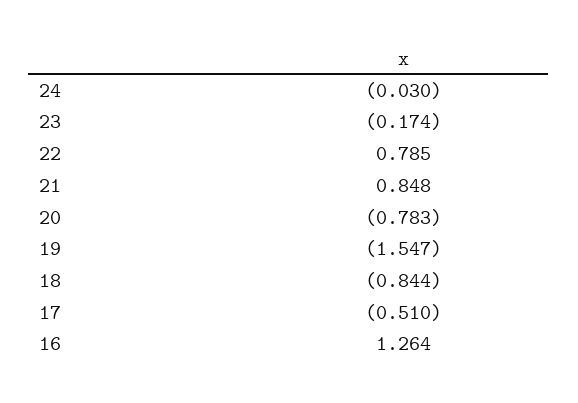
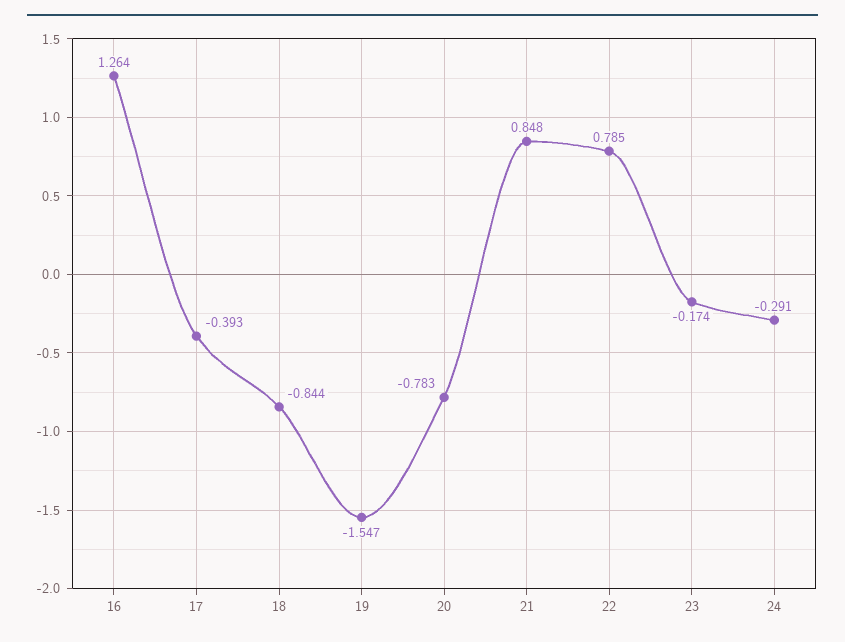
  {
-   "24": -0.03,
+   "24": -0.291,
    "23": -0.174,
    "22": 0.785,
    "21": 0.848,
    "20": -0.783,
    "19": -1.547,
    "18": -0.844,
-   "17": -0.51,
+   "17": -0.393,
    "16": 1.264
  }

